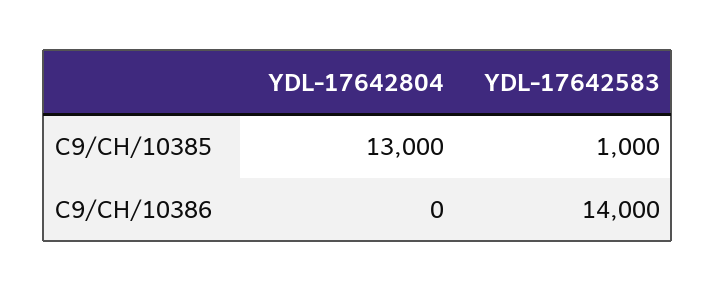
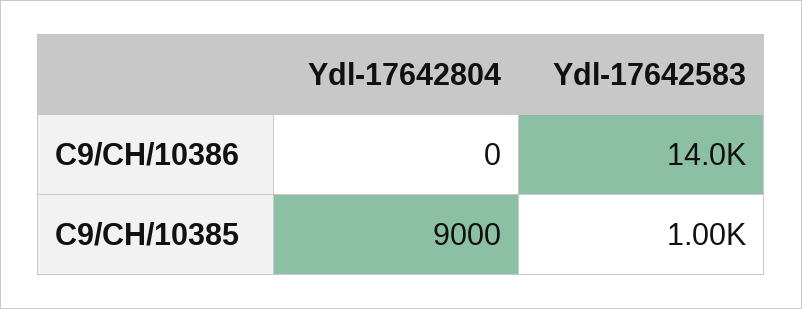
  {
    "YDL-17642804": {
-     "C9/CH/10385": 13000,
+     "C9/CH/10385": 9000,
      "C9/CH/10386": 0
    },
    "YDL-17642583": {
      "C9/CH/10385": 1000,
      "C9/CH/10386": 14000
    }
  }

